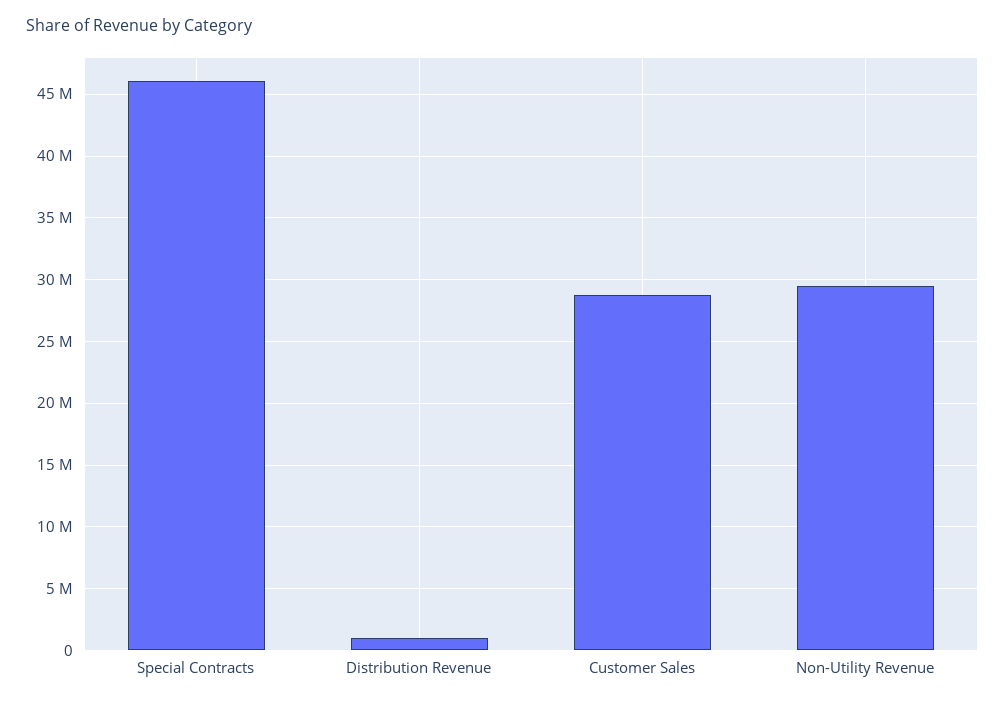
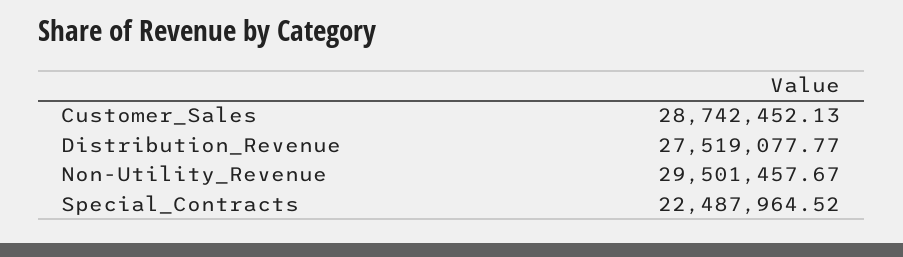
  {
-   "Special Contracts": 46000000,
+   "Special Contracts": 22487964.52,
-   "Distribution Revenue": 1000000,
+   "Distribution Revenue": 27519077.77,
    "Customer Sales": 28742452.13,
    "Non-Utility Revenue": 29501457.67
  }

